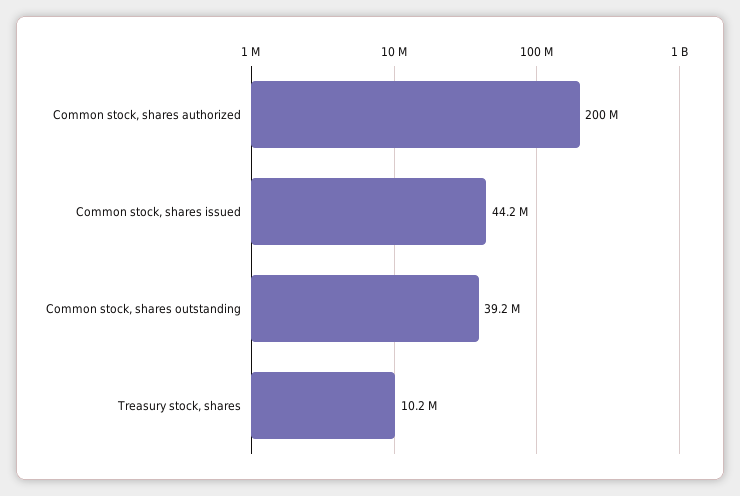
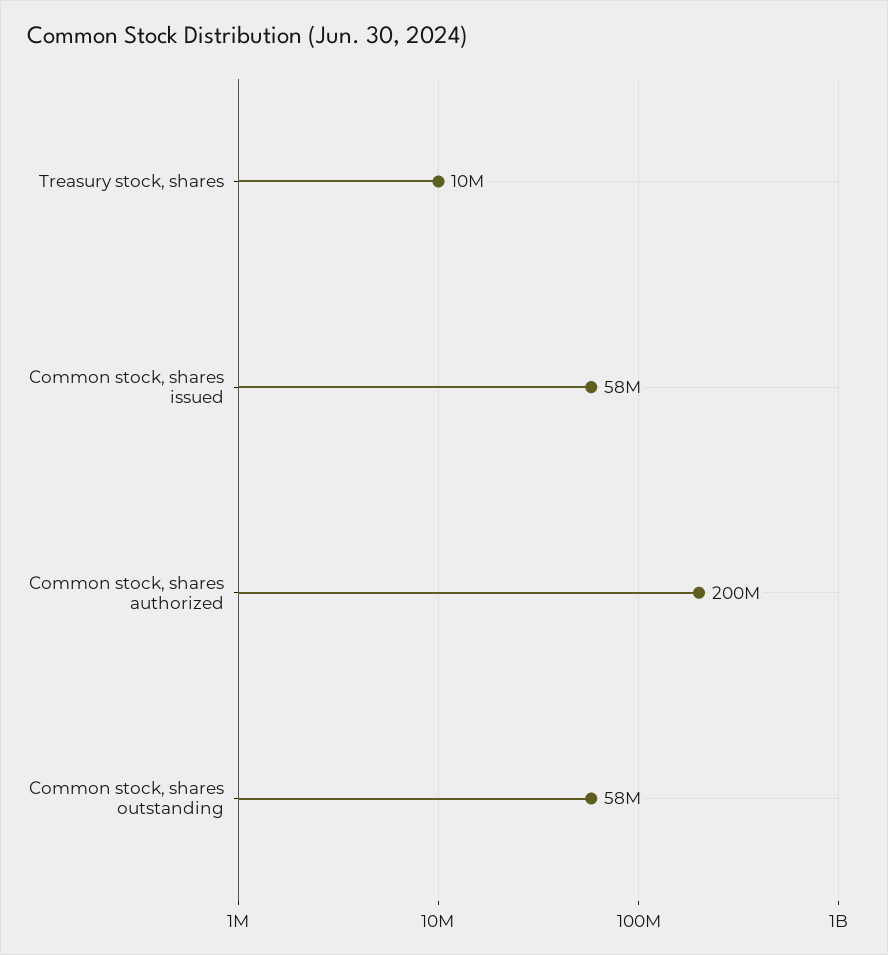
  {
    "Common stock, shares authorized": 200000000,
-   "Common stock, shares issued": 44200000,
+   "Common stock, shares issued": 58000000,
-   "Common stock, shares outstanding": 39200000,
+   "Common stock, shares outstanding": 58000000,
    "Treasury stock, shares": 10200000
  }

